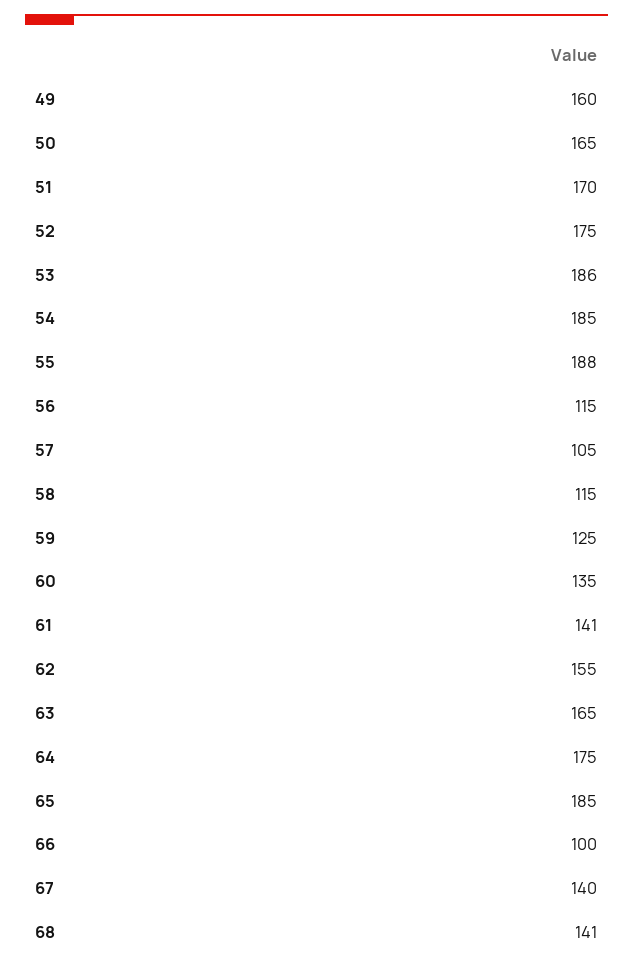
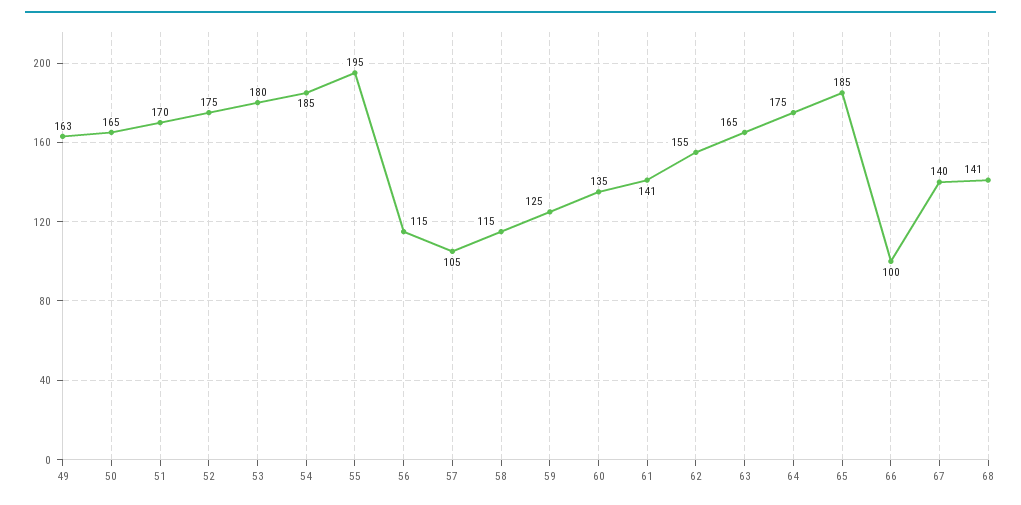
  {
-   "49": 160,
+   "49": 163,
    "50": 165,
    "51": 170,
    "52": 175,
-   "53": 186,
+   "53": 180,
    "54": 185,
-   "55": 188,
+   "55": 195,
    "56": 115,
    "57": 105,
    "58": 115,
    "59": 125,
    "60": 135,
    "61": 141,
    "62": 155,
    "63": 165,
    "64": 175,
    "65": 185,
    "66": 100,
    "67": 140,
    "68": 141
  }

